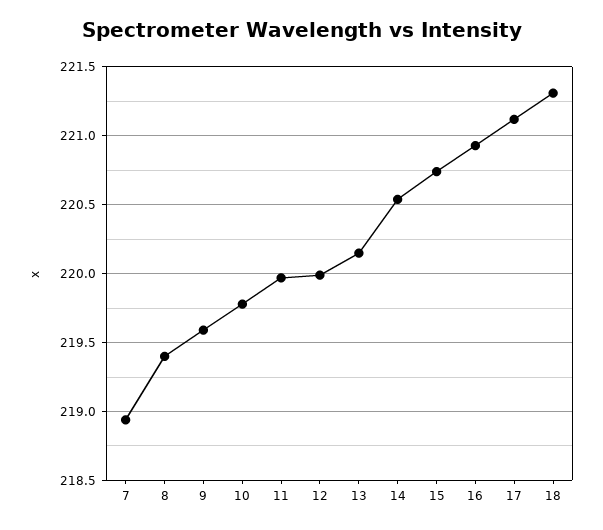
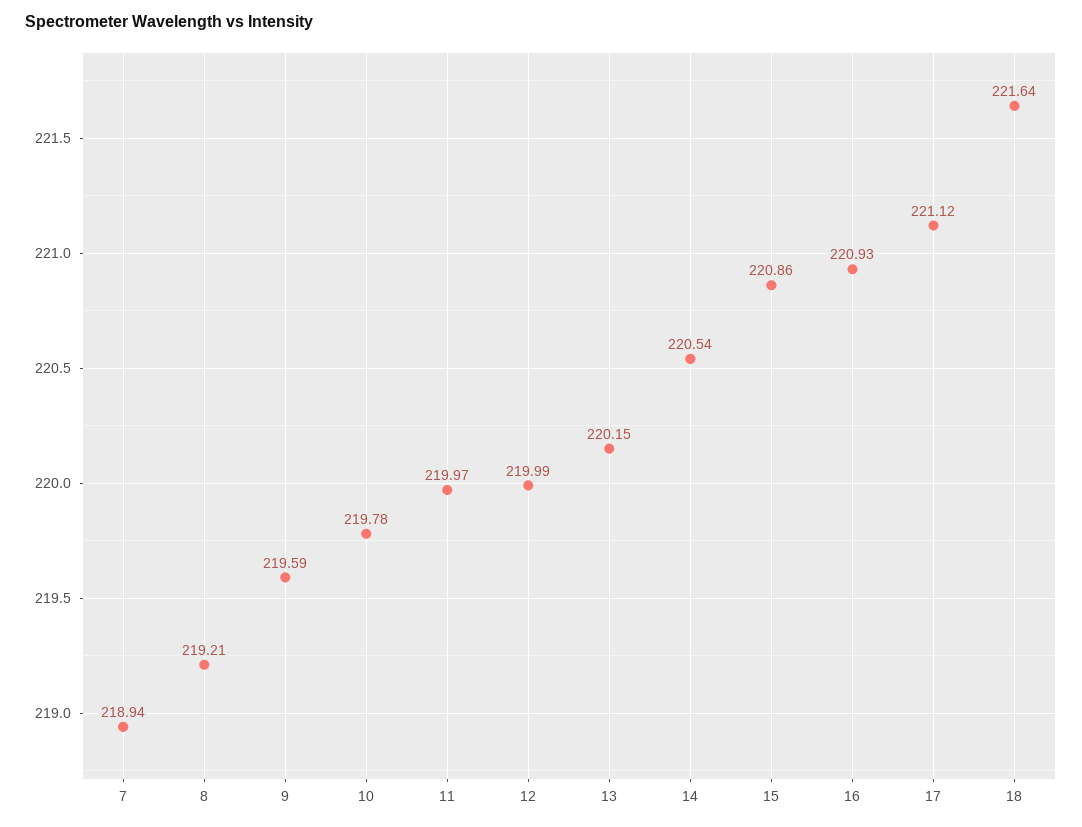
  {
    "7": 218.94,
-   "8": 219.4,
+   "8": 219.21,
    "9": 219.59,
    "10": 219.78,
    "11": 219.97,
    "12": 219.99,
    "13": 220.15,
    "14": 220.54,
-   "15": 220.75,
+   "15": 220.86,
    "16": 220.93,
    "17": 221.12,
-   "18": 221.3
+   "18": 221.64
  }

